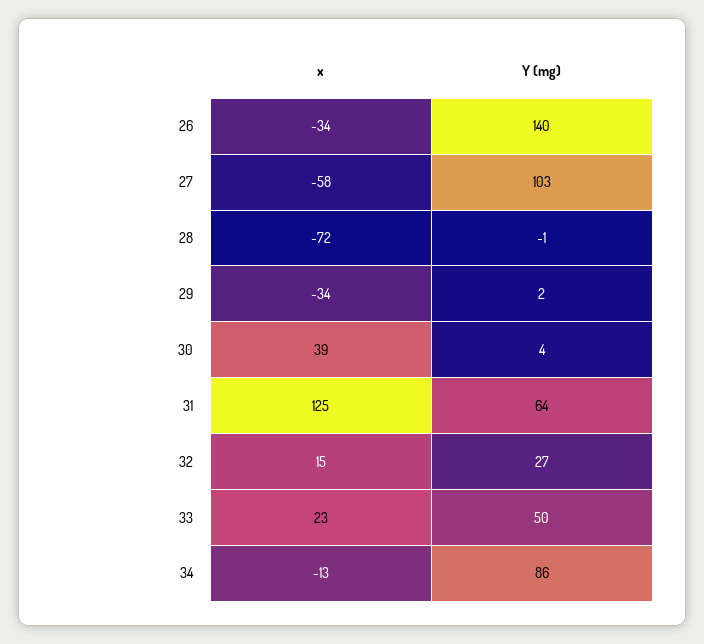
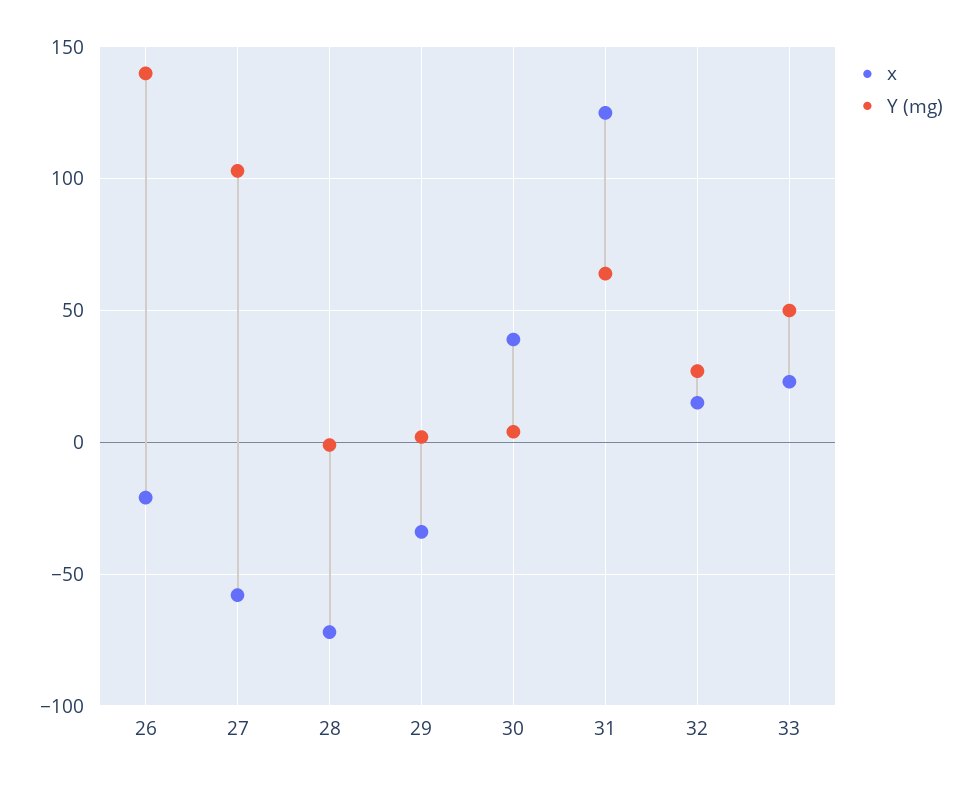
  {
    "x": {
-     "26": -34,
+     "26": -20,
      "27": -58,
      "28": -72,
      "29": -34,
      "30": 39,
      "31": 125,
      "32": 15,
-     "33": 23,
+     "33": 23
-     "34": -13
    },
    "Y (mg)": {
      "26": 140,
      "27": 103,
      "28": -1,
      "29": 2,
      "30": 4,
      "31": 64,
      "32": 27,
-     "33": 50,
+     "33": 50
-     "34": 86
    }
  }

